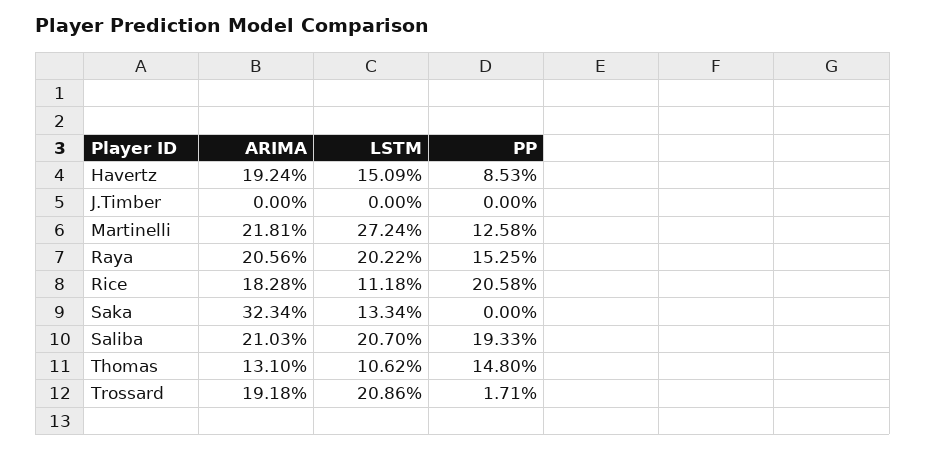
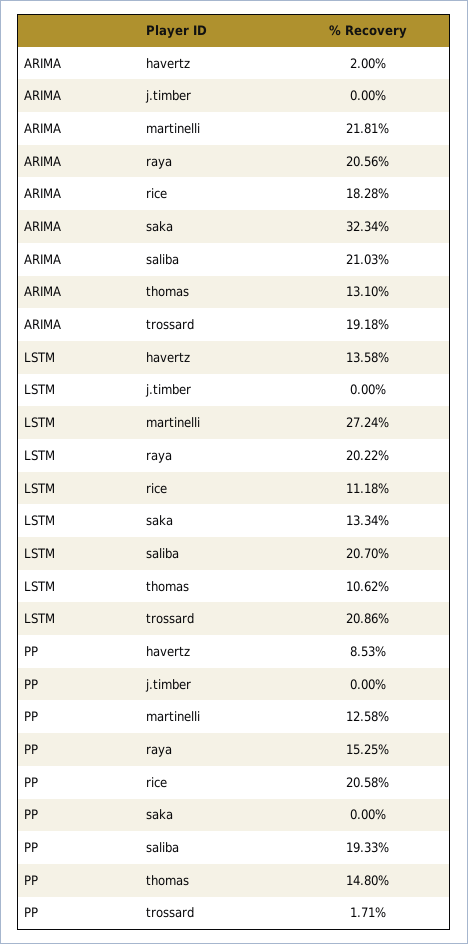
  {
    "ARIMA": {
-     "Havertz": 19.24,
+     "Havertz": 2,
      "J.Timber": 0,
      "Martinelli": 21.81,
      "Raya": 20.56,
      "Rice": 18.28,
      "Saka": 32.34,
      "Saliba": 21.03,
      "Thomas": 13.1,
      "Trossard": 19.18
    },
    "LSTM": {
-     "Havertz": 15.09,
+     "Havertz": 13.58,
      "J.Timber": 0,
      "Martinelli": 27.24,
      "Raya": 20.22,
      "Rice": 11.18,
      "Saka": 13.34,
      "Saliba": 20.7,
      "Thomas": 10.62,
      "Trossard": 20.86
    },
    "PP": {
      "Havertz": 8.53,
      "J.Timber": 0,
      "Martinelli": 12.58,
      "Raya": 15.25,
      "Rice": 20.58,
      "Saka": 0,
      "Saliba": 19.33,
      "Thomas": 14.8,
      "Trossard": 1.71
    }
  }

